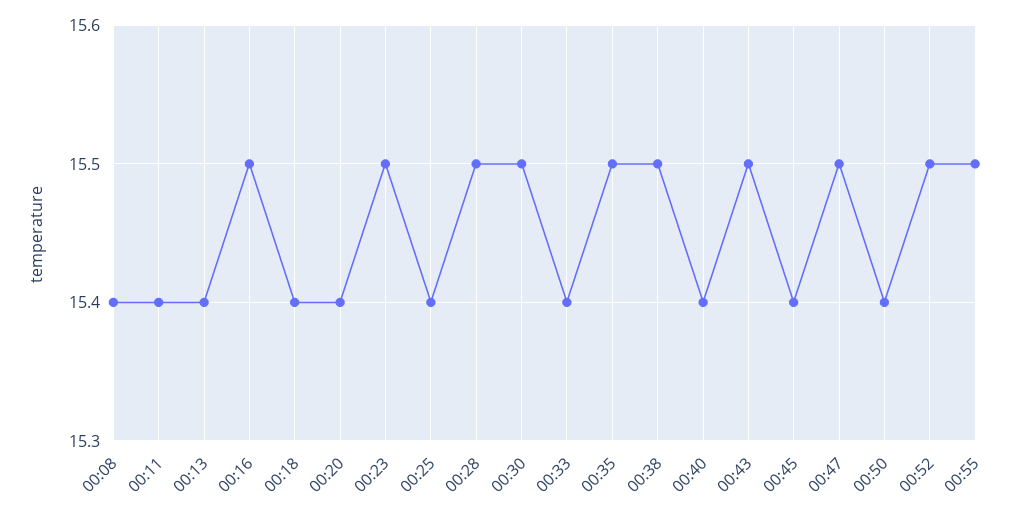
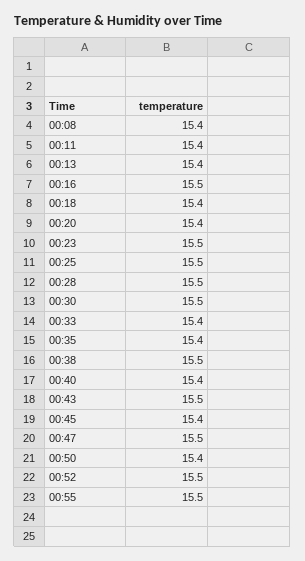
  {
    "00:08": 15.4,
    "00:11": 15.4,
    "00:13": 15.4,
    "00:16": 15.5,
    "00:18": 15.4,
    "00:20": 15.4,
    "00:23": 15.5,
-   "00:25": 15.4,
+   "00:25": 15.5,
    "00:28": 15.5,
    "00:30": 15.5,
    "00:33": 15.4,
-   "00:35": 15.5,
+   "00:35": 15.4,
    "00:38": 15.5,
    "00:40": 15.4,
    "00:43": 15.5,
    "00:45": 15.4,
    "00:47": 15.5,
    "00:50": 15.4,
    "00:52": 15.5,
    "00:55": 15.5
  }

